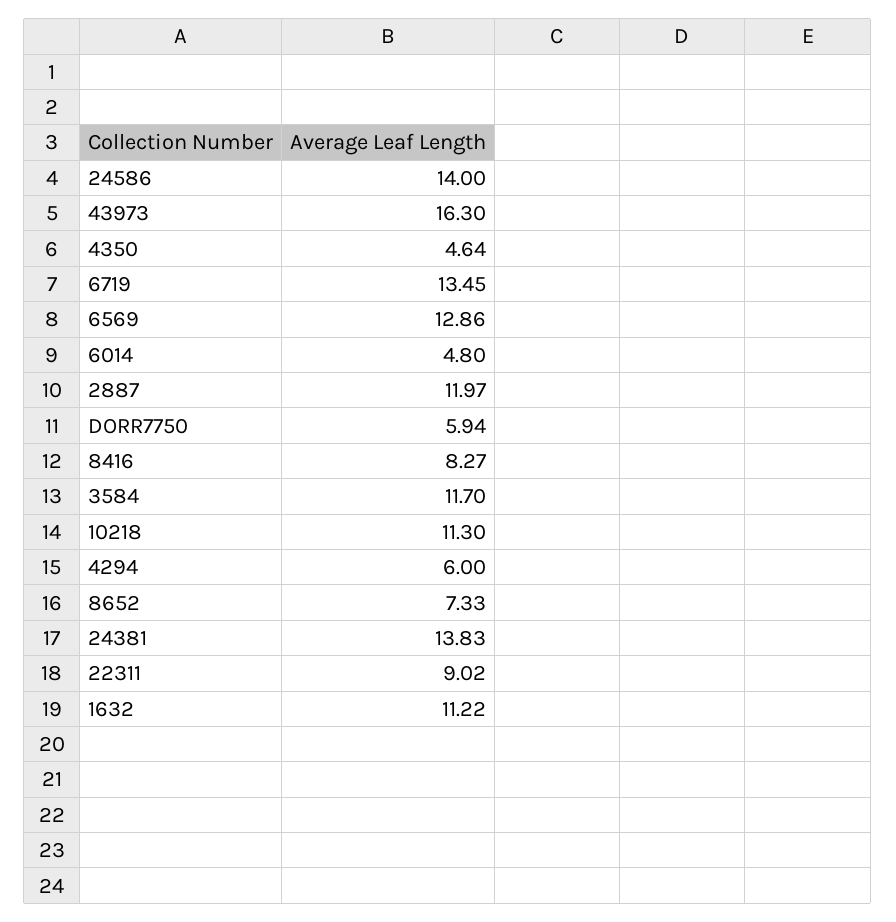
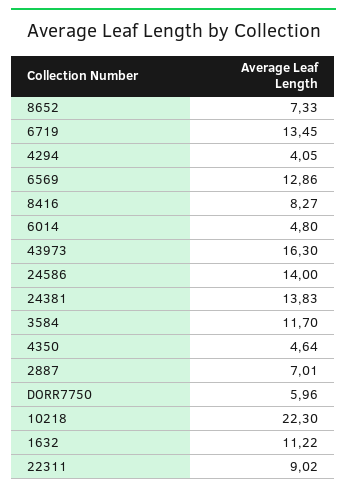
  {
    "24586": 14,
    "43973": 16.3,
    "4350": 4.64,
    "6719": 13.45,
    "6569": 12.86,
    "6014": 4.8,
-   "2887": 11.97,
+   "2887": 7.01,
-   "DORR7750": 5.94,
+   "DORR7750": 5.96,
    "8416": 8.27,
    "3584": 11.7,
-   "10218": 11.3,
+   "10218": 22.3,
-   "4294": 6,
+   "4294": 4.05,
    "8652": 7.33,
    "24381": 13.83,
    "22311": 9.02,
    "1632": 11.22
  }

